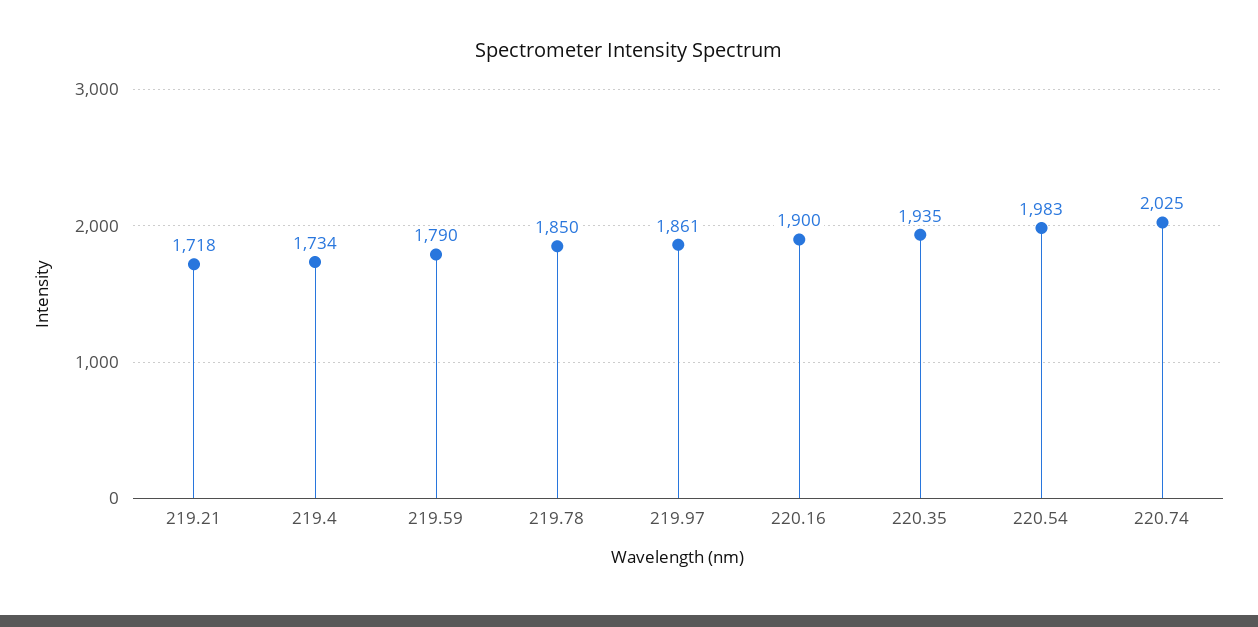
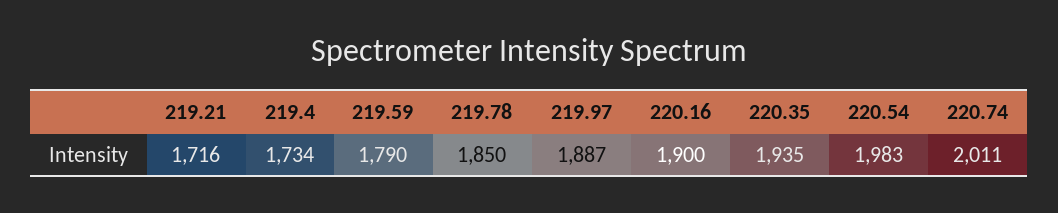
  {
-   "219.21": 1718,
+   "219.21": 1716,
    "219.4": 1734,
    "219.59": 1790,
    "219.78": 1850,
-   "219.97": 1861,
+   "219.97": 1887,
    "220.16": 1900,
    "220.35": 1935,
    "220.54": 1983,
-   "220.74": 2025
+   "220.74": 2011
  }

